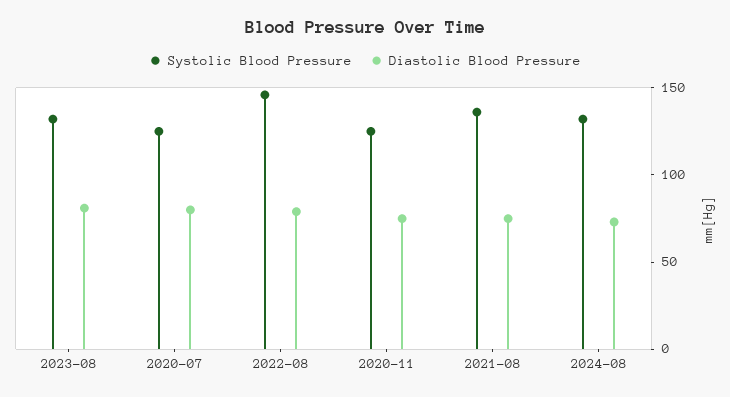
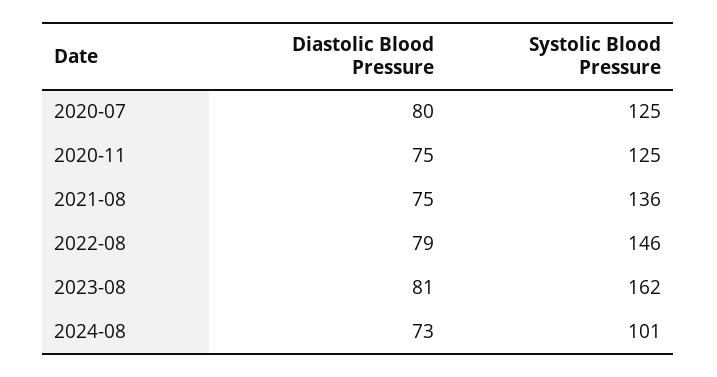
  {
    "Systolic Blood Pressure": {
-     "2023-08": 130,
+     "2023-08": 162,
      "2020-07": 125,
      "2022-08": 146,
      "2020-11": 125,
      "2021-08": 136,
-     "2024-08": 130
+     "2024-08": 101
    },
    "Diastolic Blood Pressure": {
      "2023-08": 81,
      "2020-07": 80,
      "2022-08": 79,
      "2020-11": 75,
      "2021-08": 75,
      "2024-08": 73
    }
  }

